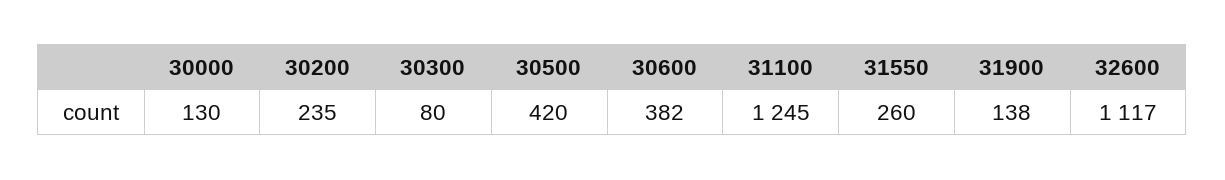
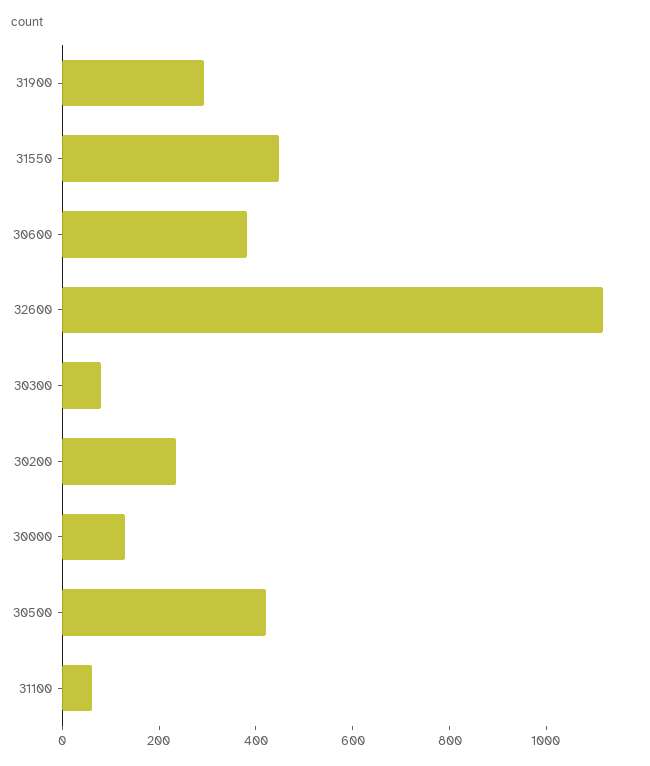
  {
    "30000": 130,
    "30200": 235,
    "30300": 80,
    "30500": 420,
    "30600": 382,
-   "31100": 1245,
+   "31100": 50,
-   "31550": 260,
+   "31550": 450,
-   "31900": 138,
+   "31900": 300,
    "32600": 1117
  }

